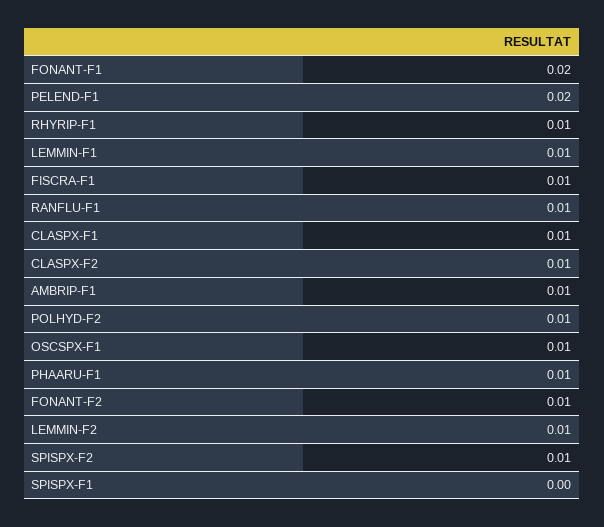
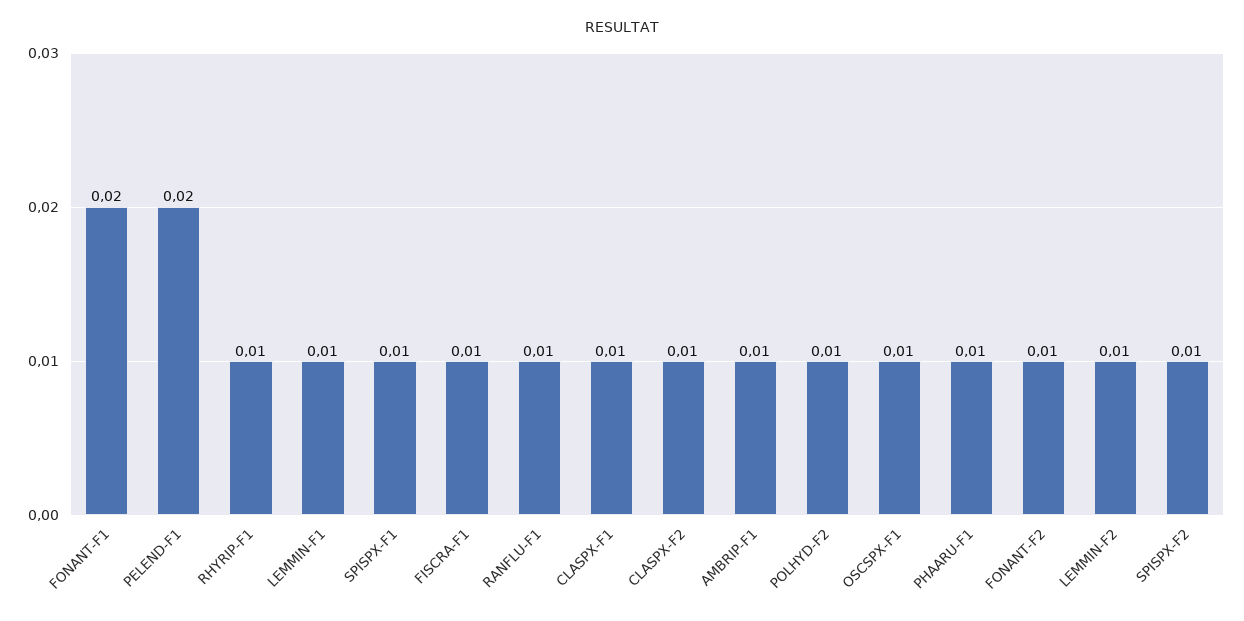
  {
    "FONANT-F1": 0.02,
    "PELEND-F1": 0.02,
    "RHYRIP-F1": 0.01,
    "LEMMIN-F1": 0.01,
    "FISCRA-F1": 0.01,
    "RANFLU-F1": 0.01,
    "CLASPX-F1": 0.01,
    "CLASPX-F2": 0.01,
    "AMBRIP-F1": 0.01,
    "POLHYD-F2": 0.01,
    "OSCSPX-F1": 0.01,
    "PHAARU-F1": 0.01,
    "FONANT-F2": 0.01,
    "LEMMIN-F2": 0.01,
    "SPISPX-F2": 0.01,
-   "SPISPX-F1": 0
+   "SPISPX-F1": 0.01
  }

